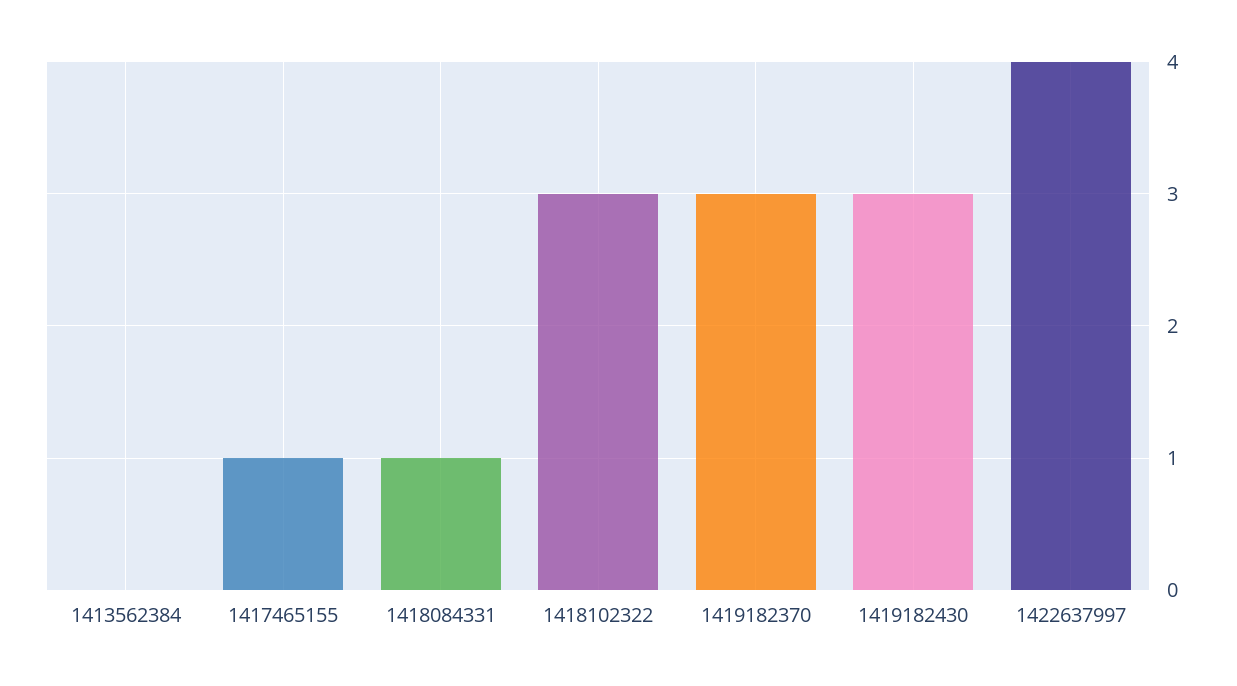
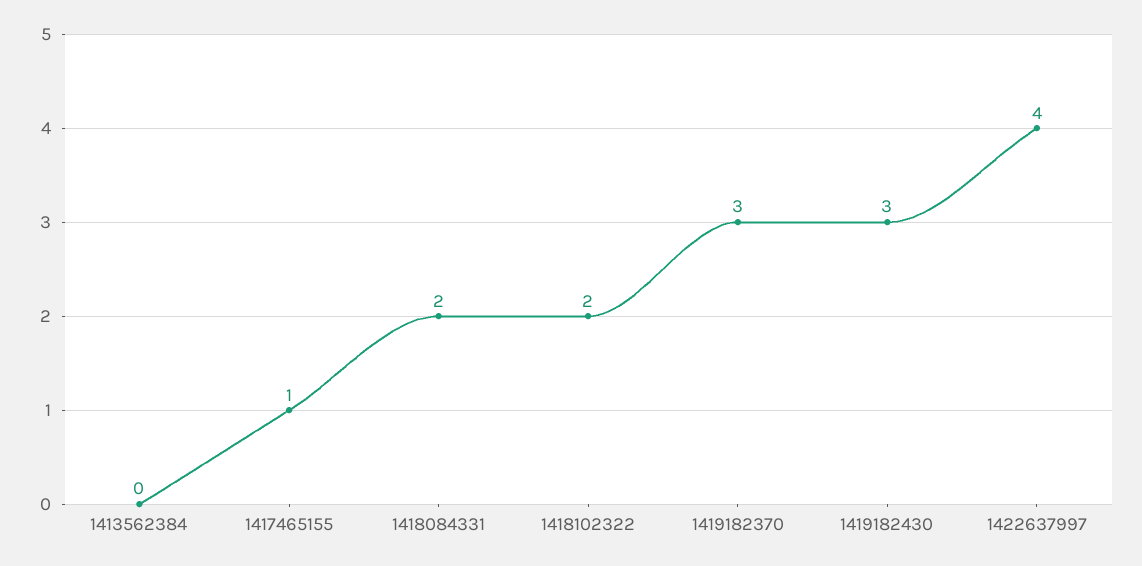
  {
    "1413562384": 0,
    "1417465155": 1,
-   "1418084331": 1,
+   "1418084331": 2,
-   "1418102322": 3,
+   "1418102322": 2,
    "1419182370": 3,
    "1419182430": 3,
    "1422637997": 4
  }

